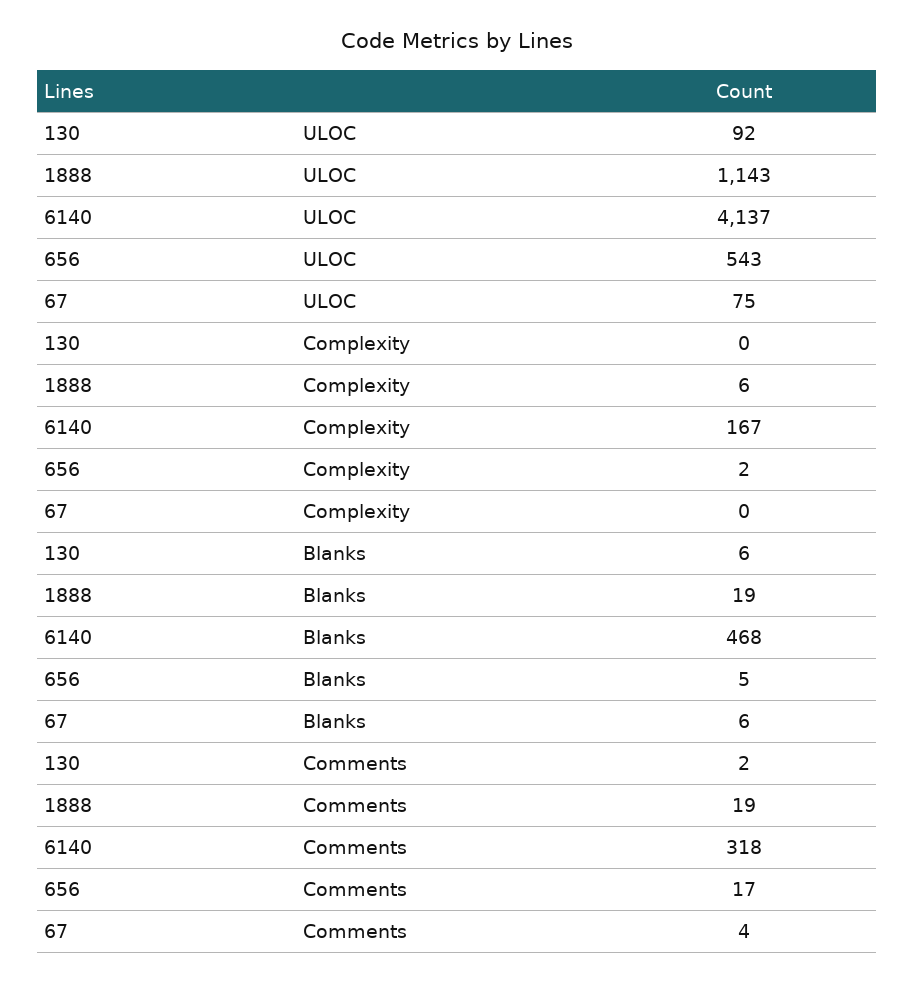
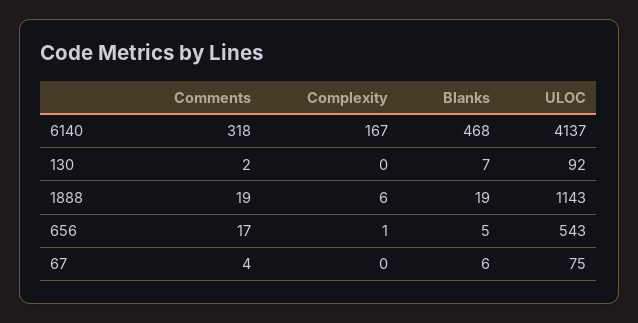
  {
    "130": {
      "ULOC": 92,
      "Complexity": 0,
-     "Blanks": 6,
+     "Blanks": 7,
      "Comments": 2
    },
    "1888": {
      "ULOC": 1143,
      "Complexity": 6,
      "Blanks": 19,
      "Comments": 19
    },
    "6140": {
      "ULOC": 4137,
      "Complexity": 167,
      "Blanks": 468,
      "Comments": 318
    },
    "656": {
      "ULOC": 543,
-     "Complexity": 2,
+     "Complexity": 1,
      "Blanks": 5,
      "Comments": 17
    },
    "67": {
      "ULOC": 75,
      "Complexity": 0,
      "Blanks": 6,
      "Comments": 4
    }
  }

